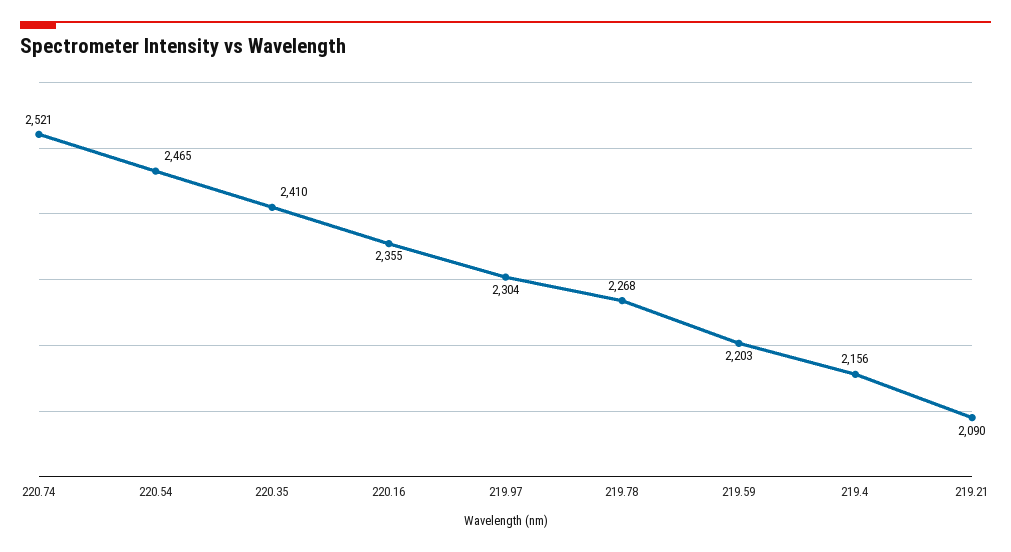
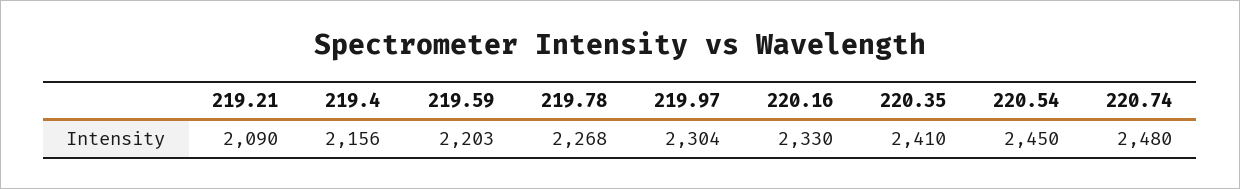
  {
-   "220.74": 2521,
+   "220.74": 2480,
-   "220.54": 2465,
+   "220.54": 2450,
    "220.35": 2410,
-   "220.16": 2355,
+   "220.16": 2330,
    "219.97": 2304,
    "219.78": 2268,
    "219.59": 2203,
    "219.4": 2156,
    "219.21": 2090
  }

